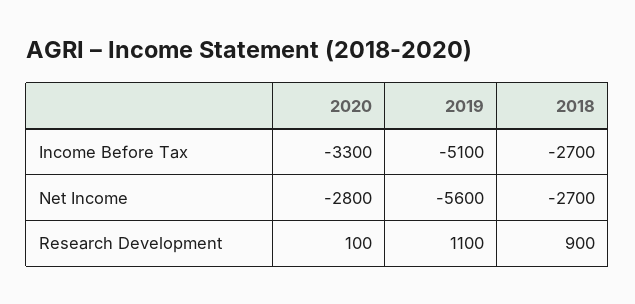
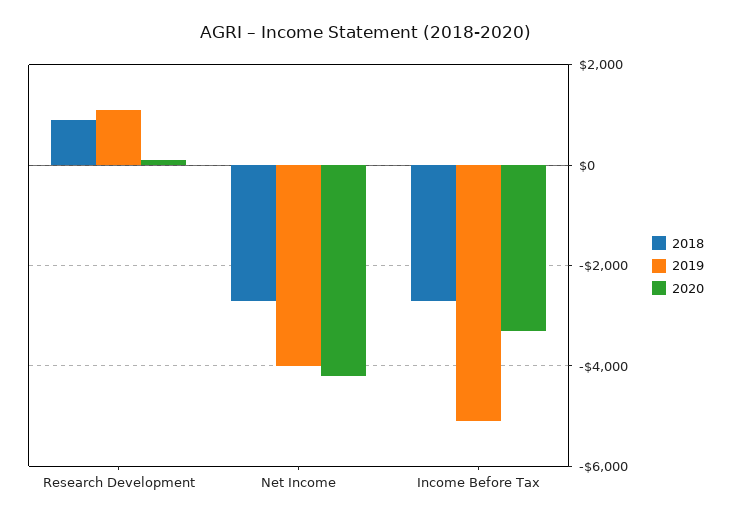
  {
    "2020": {
      "Income Before Tax": -3300,
-     "Net Income": -2800,
+     "Net Income": -4200,
      "Research Development": 100
    },
    "2019": {
      "Income Before Tax": -5100,
-     "Net Income": -5600,
+     "Net Income": -4000,
      "Research Development": 1100
    },
    "2018": {
      "Income Before Tax": -2700,
      "Net Income": -2700,
      "Research Development": 900
    }
  }

